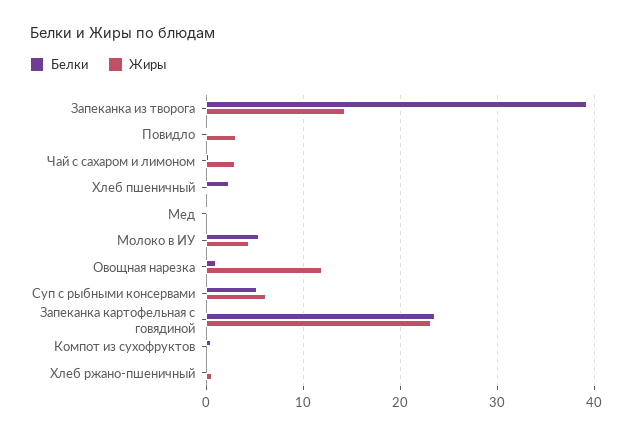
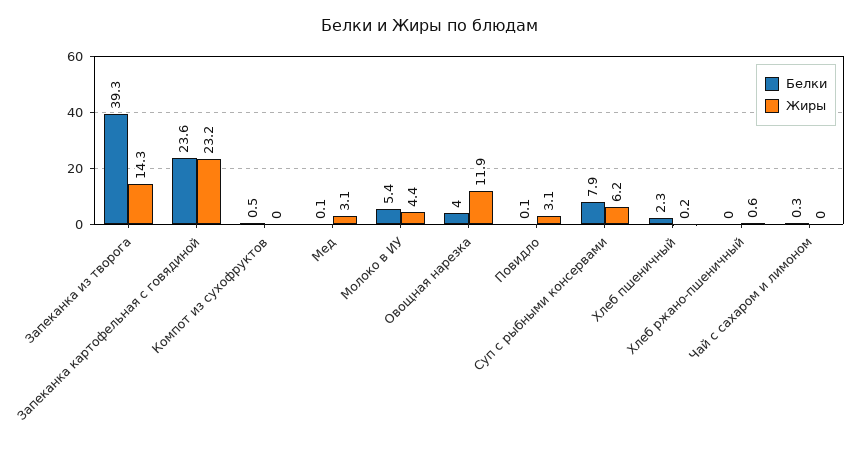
  {
    "Белки": {
      "Запеканка из творога": 39.3,
      "Повидло": 0.1,
      "Чай с сахаром и лимоном": 0.3,
      "Хлеб пшеничный": 2.3,
      "Мед": 0.1,
      "Молоко в ИУ": 5.4,
-     "Овощная нарезка": 1,
+     "Овощная нарезка": 4,
-     "Суп с рыбными консервами": 5,
+     "Суп с рыбными консервами": 7.9,
      "Запеканка картофельная с говядиной": 23.6,
      "Компот из сухофруктов": 0.5,
      "Хлеб ржано-пшеничный": 0
    },
    "Жиры": {
      "Запеканка из творога": 14.3,
      "Повидло": 3.1,
-     "Чай с сахаром и лимоном": 3,
+     "Чай с сахаром и лимоном": 0,
      "Хлеб пшеничный": 0.2,
-     "Мед": 0,
+     "Мед": 3.1,
      "Молоко в ИУ": 4.4,
      "Овощная нарезка": 11.9,
      "Суп с рыбными консервами": 6.2,
      "Запеканка картофельная с говядиной": 23.2,
      "Компот из сухофруктов": 0,
      "Хлеб ржано-пшеничный": 0.6
    }
  }

